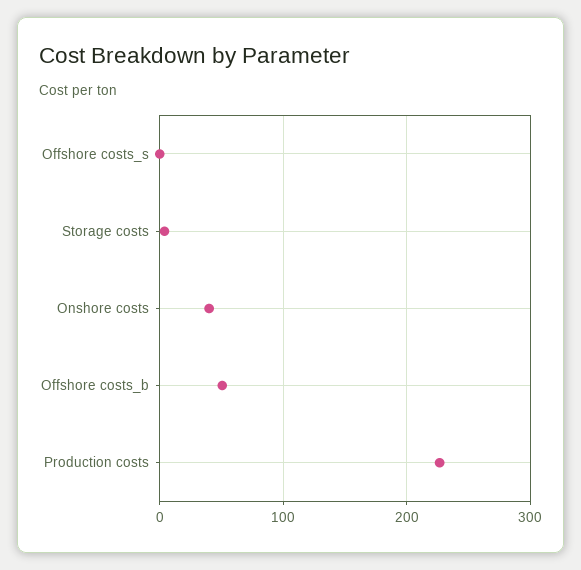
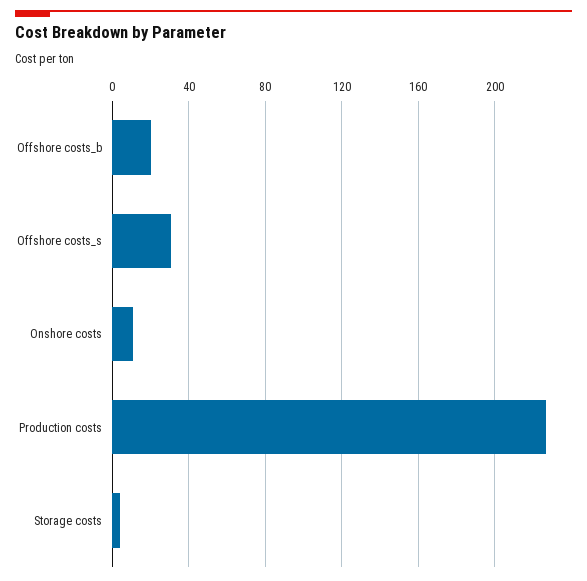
  {
-   "Offshore costs_s": 0,
+   "Offshore costs_s": 30,
    "Storage costs": 5,
-   "Onshore costs": 40,
+   "Onshore costs": 10,
-   "Offshore costs_b": 50,
+   "Offshore costs_b": 20,
    "Production costs": 225
  }

